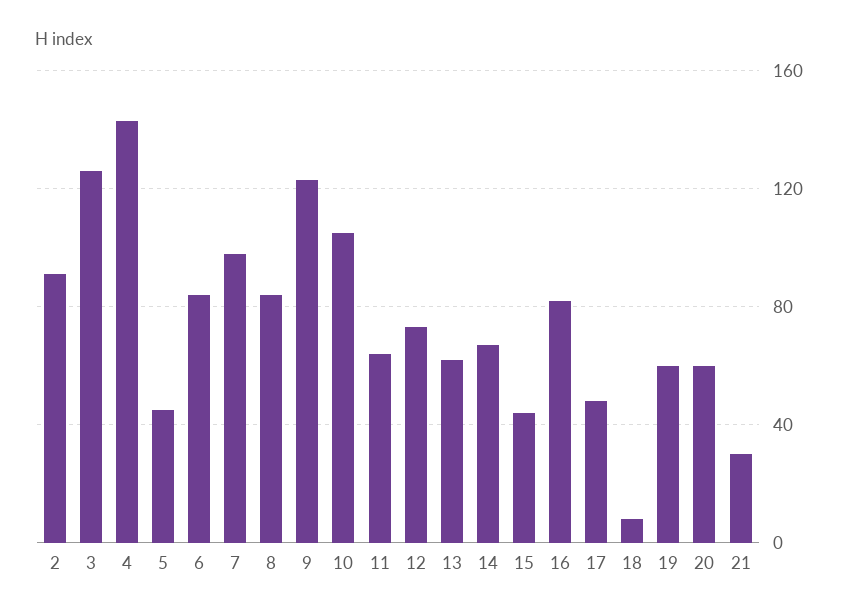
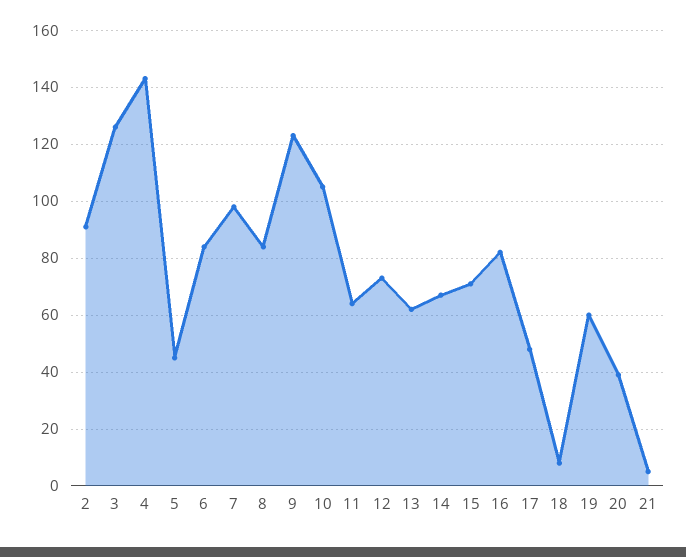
  {
    "2": 90,
    "3": 125,
    "4": 145,
    "5": 45,
    "6": 85,
    "7": 100,
    "8": 85,
    "9": 125,
    "10": 105,
    "11": 65,
    "12": 75,
    "13": 60,
    "14": 65,
-   "15": 45,
+   "15": 70,
    "16": 80,
    "17": 50,
    "18": 10,
    "19": 60,
-   "20": 60,
+   "20": 40,
-   "21": 30
+   "21": 5
  }

